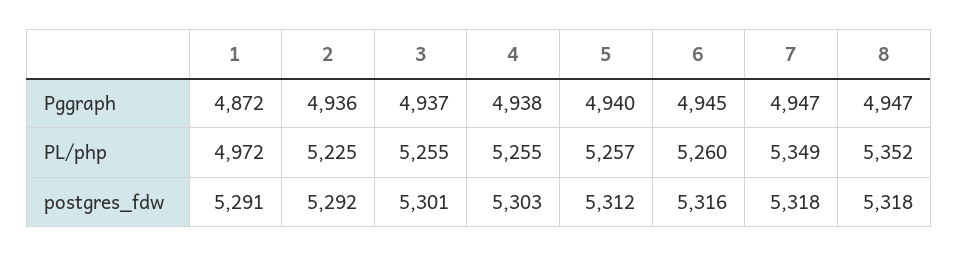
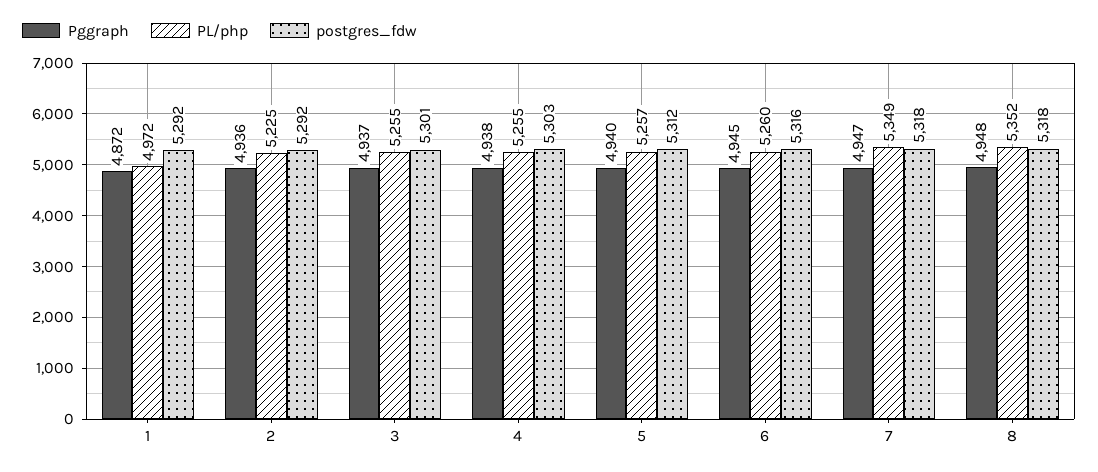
  {
    "Pggraph": {
      "1": 4872,
      "2": 4936,
      "3": 4937,
      "4": 4938,
      "5": 4940,
      "6": 4945,
      "7": 4947,
-     "8": 4947
+     "8": 4948
    },
    "PL/php": {
      "1": 4972,
      "2": 5225,
      "3": 5255,
      "4": 5255,
      "5": 5257,
      "6": 5260,
      "7": 5349,
      "8": 5352
    },
    "postgres_fdw": {
-     "1": 5291,
+     "1": 5292,
      "2": 5292,
      "3": 5301,
      "4": 5303,
      "5": 5312,
      "6": 5316,
      "7": 5318,
      "8": 5318
    }
  }

